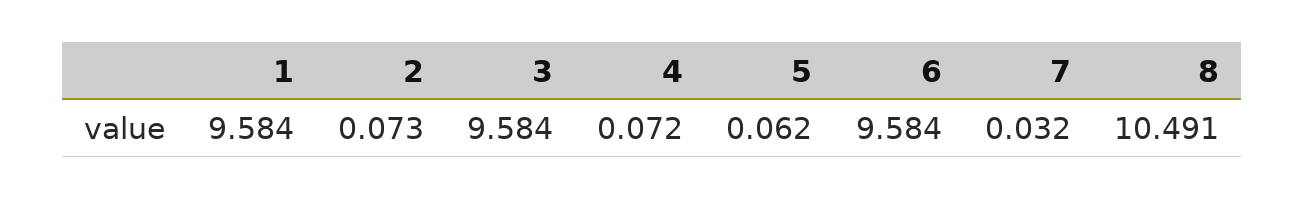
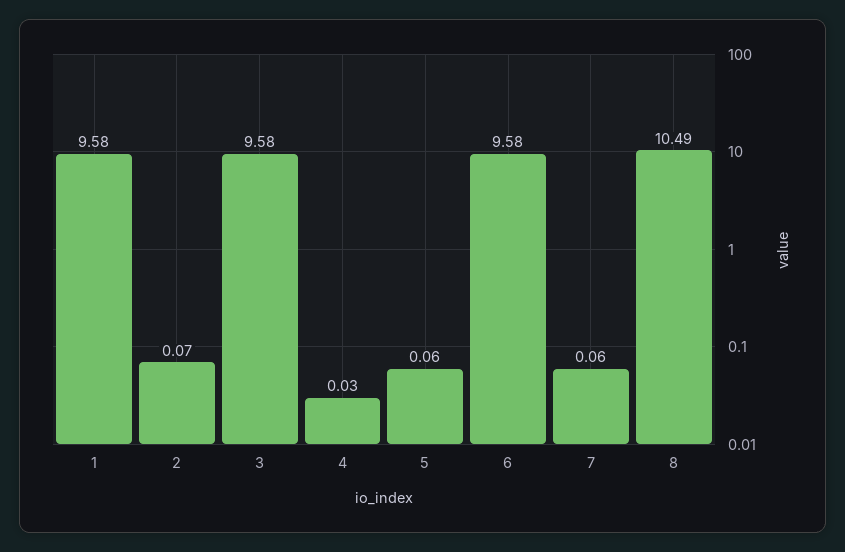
  {
    "1": 9.584,
    "2": 0.073,
    "3": 9.584,
-   "4": 0.072,
+   "4": 0.03,
    "5": 0.062,
    "6": 9.584,
-   "7": 0.032,
+   "7": 0.06,
    "8": 10.491
  }

